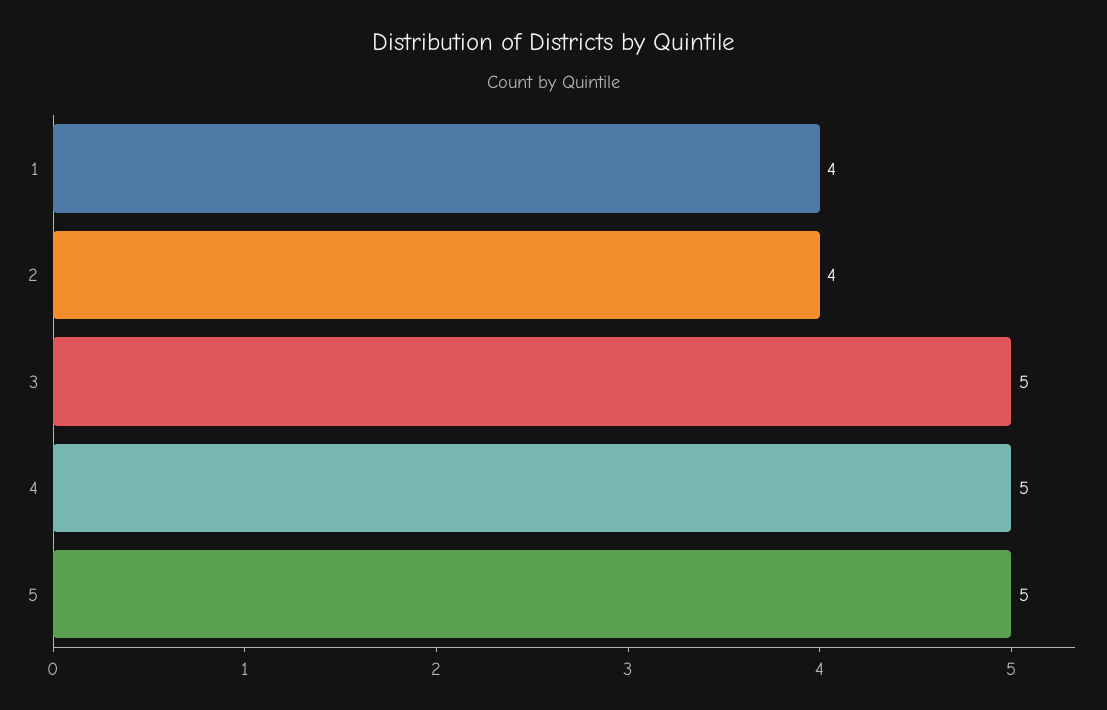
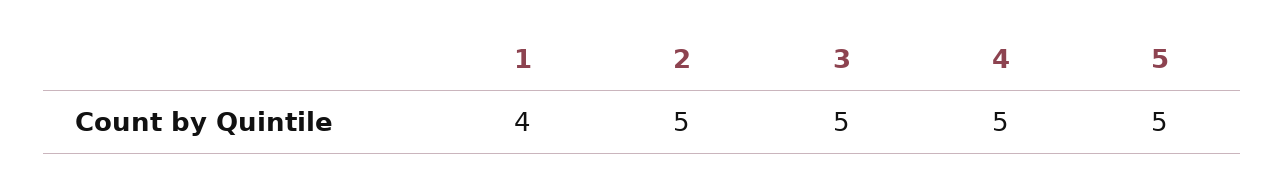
  {
    "1": 4,
-   "2": 4,
+   "2": 5,
    "3": 5,
    "4": 5,
    "5": 5
  }

